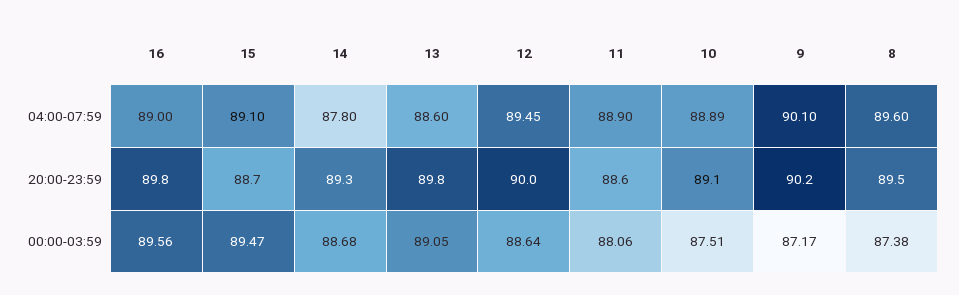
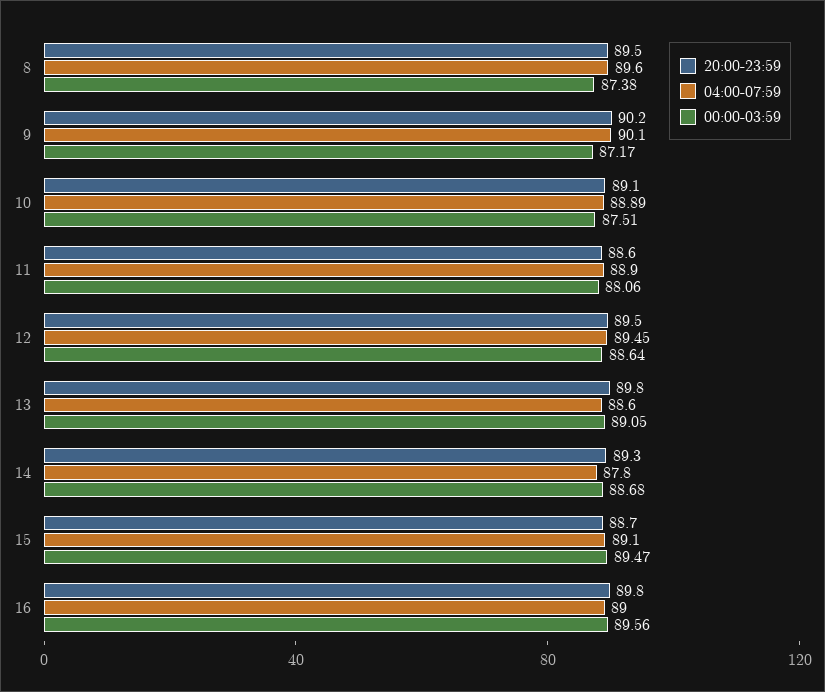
  {
    "04:00-07:59": {
      "16": 89,
      "15": 89.1,
      "14": 87.8,
      "13": 88.6,
      "12": 89.45,
      "11": 88.9,
      "10": 88.89,
      "9": 90.1,
      "8": 89.6
    },
    "20:00-23:59": {
      "16": 89.8,
      "15": 88.7,
      "14": 89.3,
      "13": 89.8,
-     "12": 90,
+     "12": 89.5,
      "11": 88.6,
      "10": 89.1,
      "9": 90.2,
      "8": 89.5
    },
    "00:00-03:59": {
      "16": 89.56,
      "15": 89.47,
      "14": 88.68,
      "13": 89.05,
      "12": 88.64,
      "11": 88.06,
      "10": 87.51,
      "9": 87.17,
      "8": 87.38
    }
  }

